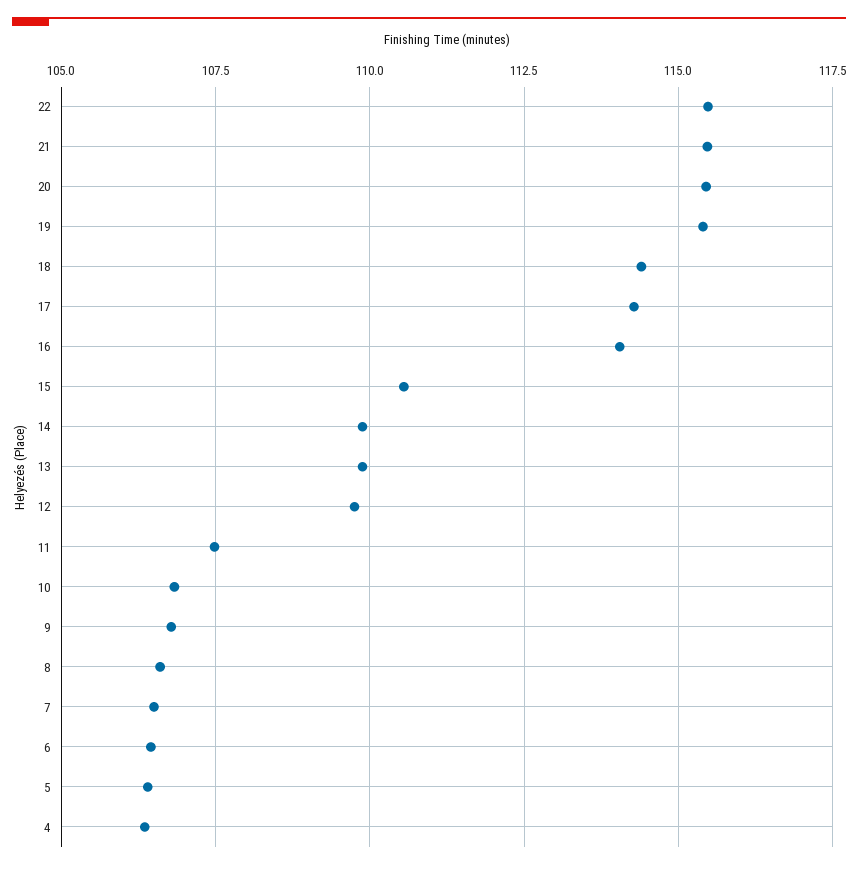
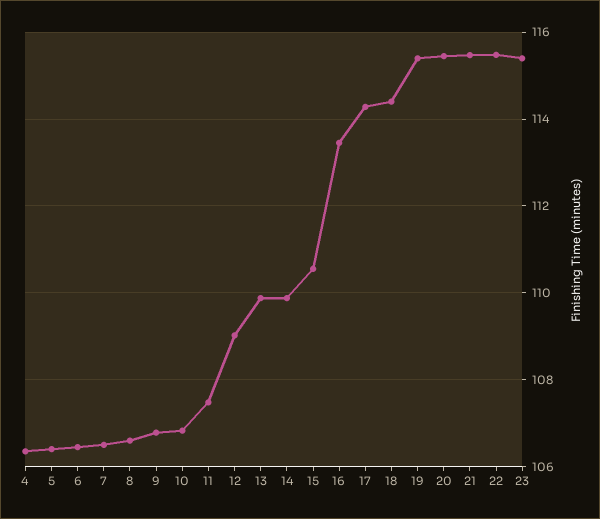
  {
    "22": 115.4,
    "21": 115.4,
    "20": 115.4,
    "19": 115.4,
    "18": 114.4,
    "17": 114.2,
-   "16": 114,
+   "16": 113.4,
    "15": 110.6,
    "14": 109.8,
    "13": 109.8,
-   "12": 109.75,
+   "12": 109,
    "11": 107.4,
    "10": 106.8,
    "9": 106.8,
    "8": 106.6,
    "7": 106.6,
    "6": 106.4,
    "5": 106.4,
-   "4": 106.4
+   "4": 106.4,
+   "23": 115.4
  }

